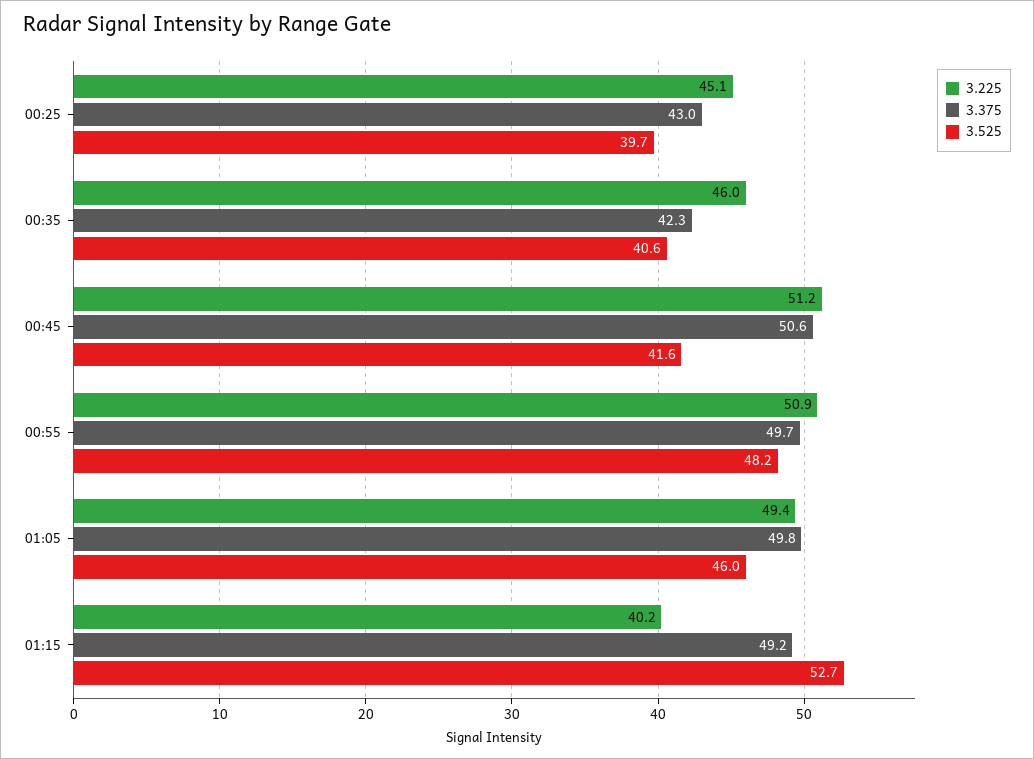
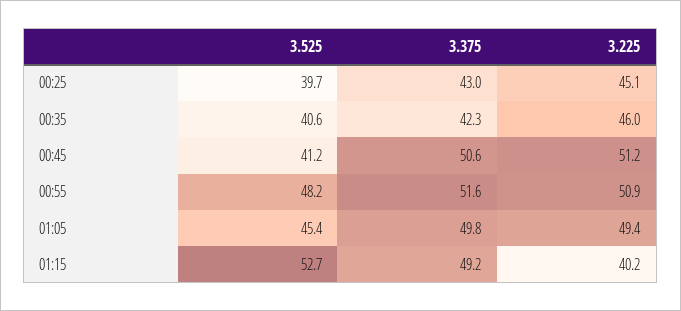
  {
    "3.225": {
      "00:25": 45.1,
      "00:35": 46,
      "00:45": 51.2,
      "00:55": 50.9,
      "01:05": 49.4,
      "01:15": 40.2
    },
    "3.375": {
      "00:25": 43,
      "00:35": 42.3,
      "00:45": 50.6,
-     "00:55": 49.7,
+     "00:55": 51.6,
      "01:05": 49.8,
      "01:15": 49.2
    },
    "3.525": {
      "00:25": 39.7,
      "00:35": 40.6,
-     "00:45": 41.6,
+     "00:45": 41.2,
      "00:55": 48.2,
-     "01:05": 46,
+     "01:05": 45.4,
      "01:15": 52.7
    }
  }

